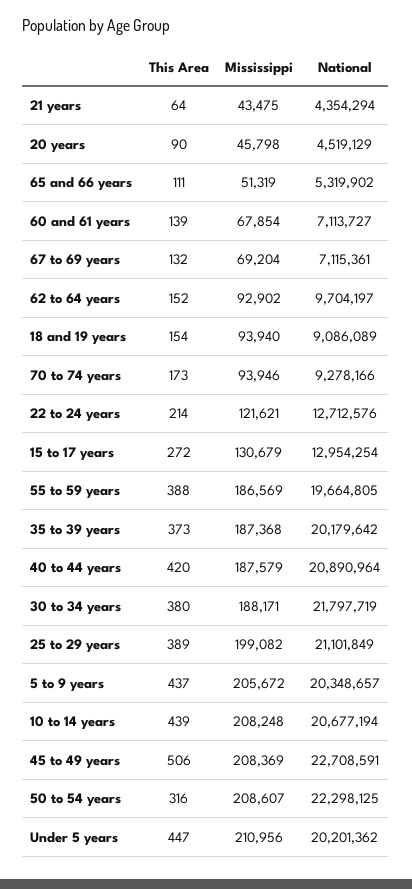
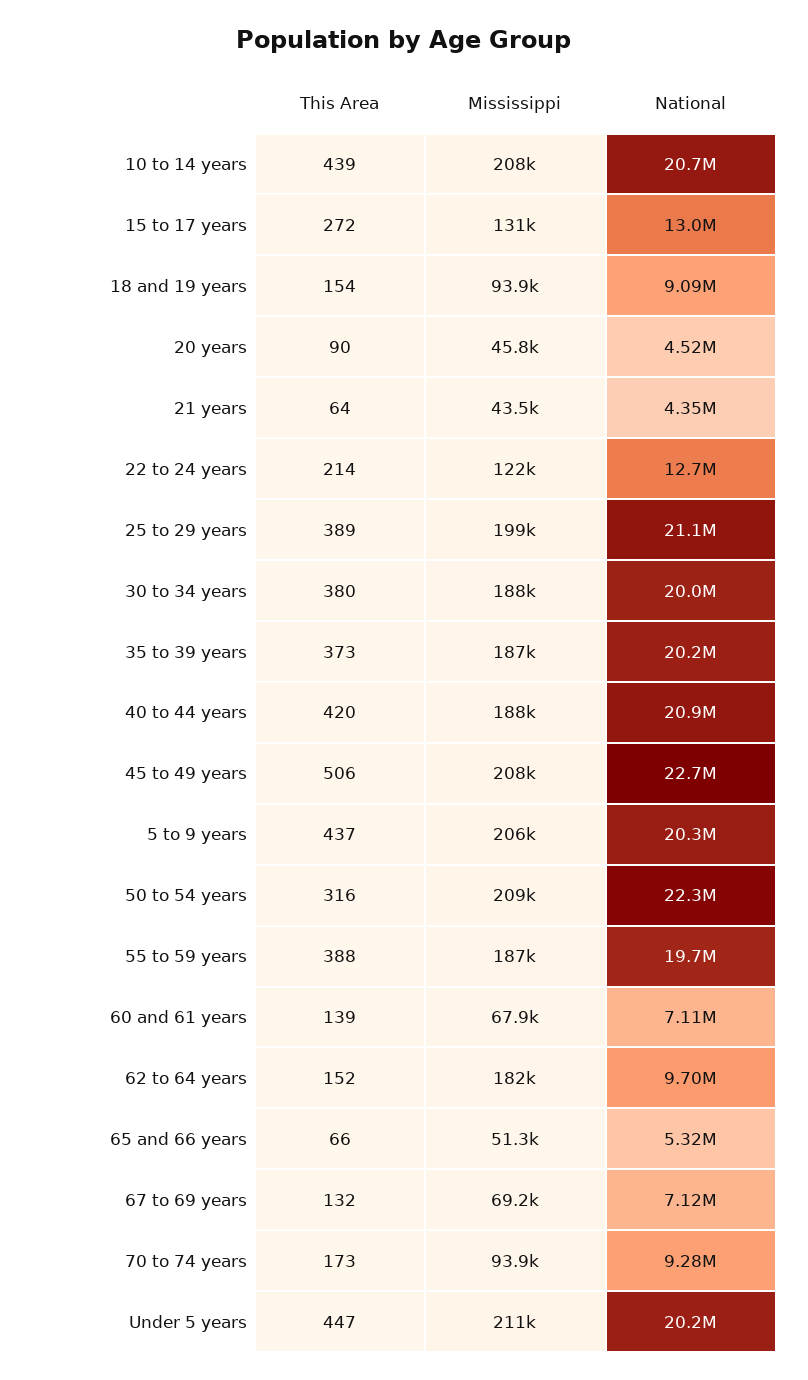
  {
    "This Area": {
      "21 years": 64,
      "20 years": 90,
-     "65 and 66 years": 111,
+     "65 and 66 years": 66,
      "60 and 61 years": 139,
      "67 to 69 years": 132,
      "62 to 64 years": 152,
      "18 and 19 years": 154,
      "70 to 74 years": 173,
      "22 to 24 years": 214,
      "15 to 17 years": 272,
      "55 to 59 years": 388,
      "35 to 39 years": 373,
      "40 to 44 years": 420,
      "30 to 34 years": 380,
      "25 to 29 years": 389,
      "5 to 9 years": 437,
      "10 to 14 years": 439,
      "45 to 49 years": 506,
      "50 to 54 years": 316,
      "Under 5 years": 447
    },
    "Mississippi": {
      "21 years": 43475,
      "20 years": 45798,
      "65 and 66 years": 51319,
      "60 and 61 years": 67854,
      "67 to 69 years": 69204,
-     "62 to 64 years": 92902,
+     "62 to 64 years": 182000,
      "18 and 19 years": 93940,
      "70 to 74 years": 93946,
      "22 to 24 years": 121621,
      "15 to 17 years": 130679,
      "55 to 59 years": 186569,
      "35 to 39 years": 187368,
      "40 to 44 years": 187579,
      "30 to 34 years": 188171,
      "25 to 29 years": 199082,
      "5 to 9 years": 205672,
      "10 to 14 years": 208248,
      "45 to 49 years": 208369,
      "50 to 54 years": 208607,
      "Under 5 years": 210956
    },
    "National": {
      "21 years": 4354294,
      "20 years": 4519129,
      "65 and 66 years": 5319902,
      "60 and 61 years": 7113727,
      "67 to 69 years": 7115361,
      "62 to 64 years": 9704197,
      "18 and 19 years": 9086089,
      "70 to 74 years": 9278166,
      "22 to 24 years": 12712576,
      "15 to 17 years": 12954254,
      "55 to 59 years": 19664805,
      "35 to 39 years": 20179642,
      "40 to 44 years": 20890964,
-     "30 to 34 years": 21797719,
+     "30 to 34 years": 20000000,
      "25 to 29 years": 21101849,
      "5 to 9 years": 20348657,
      "10 to 14 years": 20677194,
      "45 to 49 years": 22708591,
      "50 to 54 years": 22298125,
      "Under 5 years": 20201362
    }
  }

